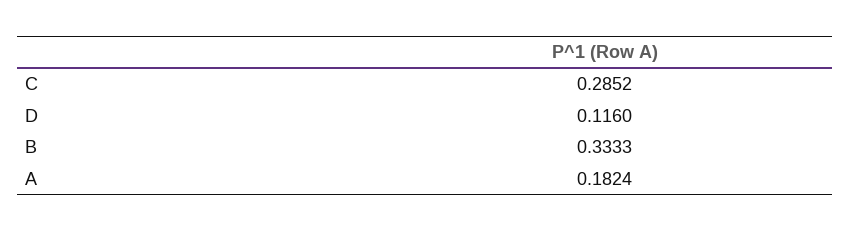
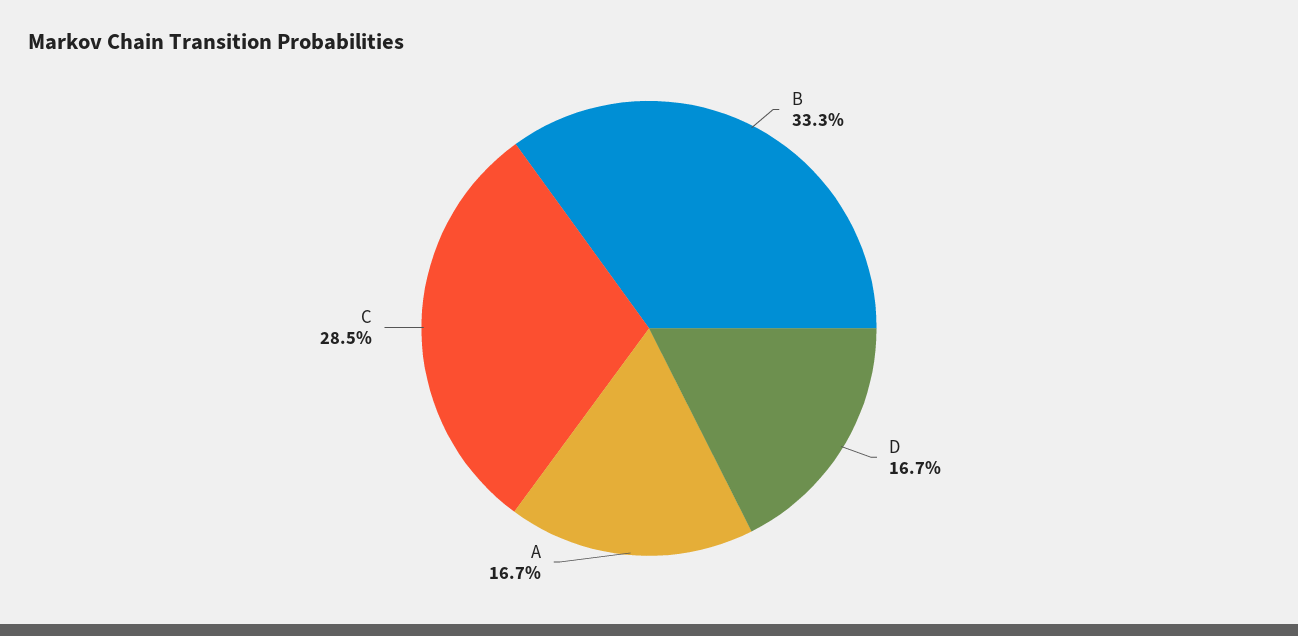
  {
    "C": 0.2852,
-   "D": 0.116,
+   "D": 0.167,
    "B": 0.3333,
-   "A": 0.1824
+   "A": 0.167
  }

